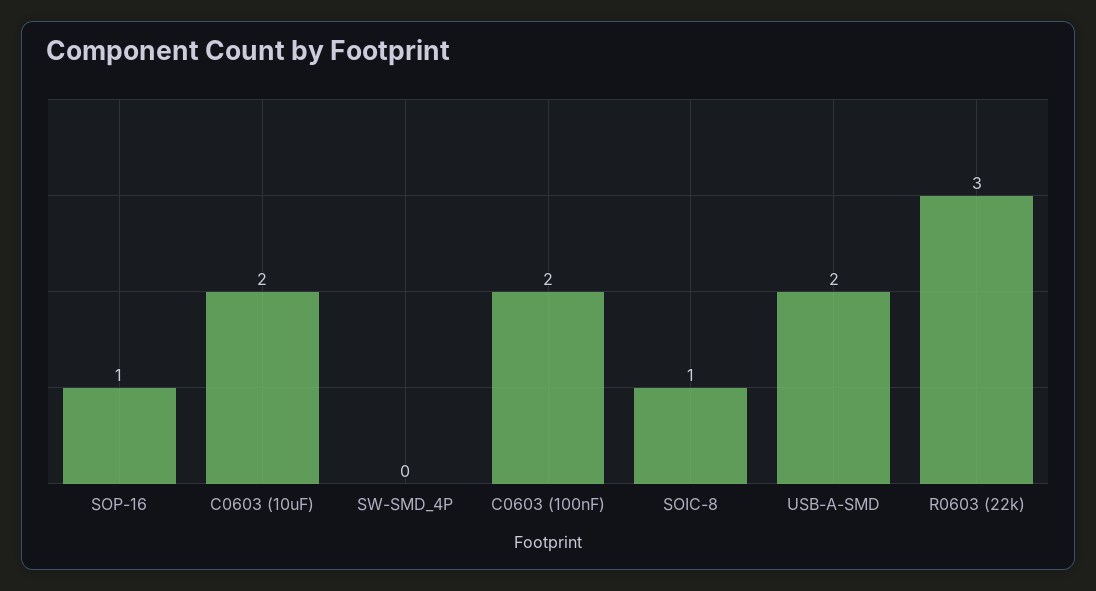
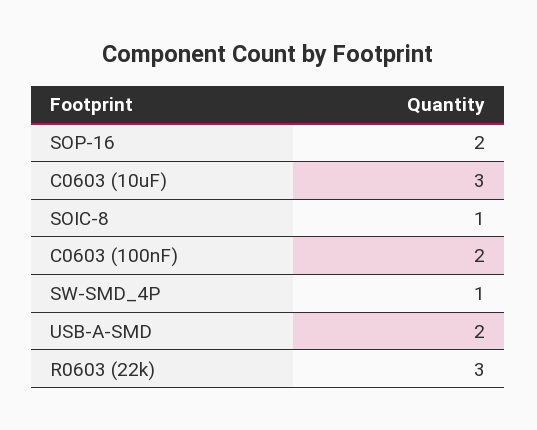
  {
-   "SOP-16": 1,
+   "SOP-16": 2,
-   "C0603 (10uF)": 2,
+   "C0603 (10uF)": 3,
-   "SW-SMD_4P": 0,
+   "SW-SMD_4P": 1,
    "C0603 (100nF)": 2,
    "SOIC-8": 1,
    "USB-A-SMD": 2,
    "R0603 (22k)": 3
  }

